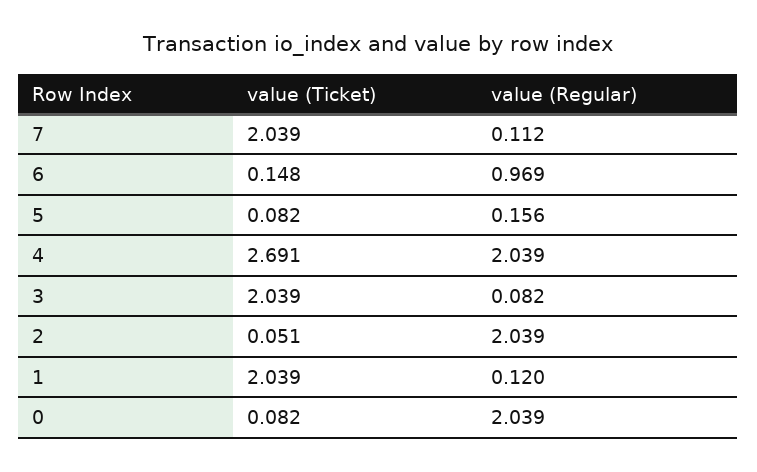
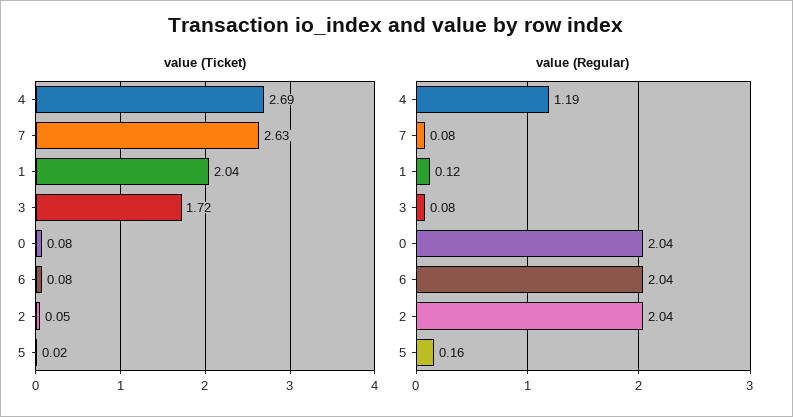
  {
    "value (Ticket)": {
-     "7": 2.039,
+     "7": 2.63,
-     "6": 0.148,
+     "6": 0.08,
-     "5": 0.082,
+     "5": 0.02,
      "4": 2.691,
-     "3": 2.039,
+     "3": 1.72,
      "2": 0.051,
      "1": 2.039,
      "0": 0.082
    },
    "value (Regular)": {
-     "7": 0.112,
+     "7": 0.08,
-     "6": 0.969,
+     "6": 2.04,
      "5": 0.156,
-     "4": 2.039,
+     "4": 1.19,
      "3": 0.082,
      "2": 2.039,
      "1": 0.12,
      "0": 2.039
    }
  }

